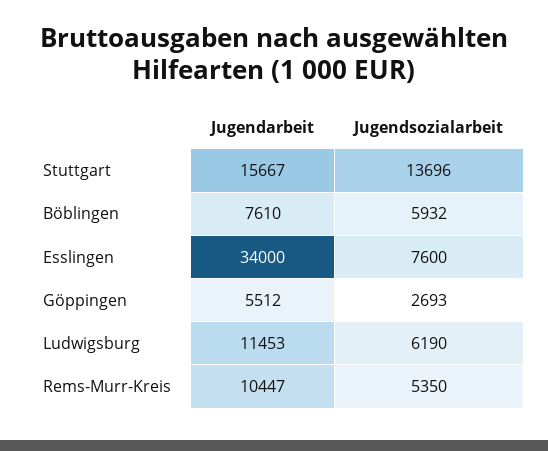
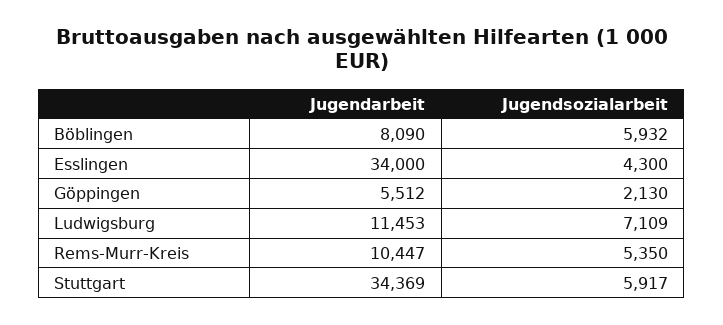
  {
    "Jugendarbeit": {
-     "Stuttgart": 15667,
+     "Stuttgart": 34369,
-     "Böblingen": 7610,
+     "Böblingen": 8090,
      "Esslingen": 34000,
      "Göppingen": 5512,
      "Ludwigsburg": 11453,
      "Rems-Murr-Kreis": 10447
    },
    "Jugendsozialarbeit": {
-     "Stuttgart": 13696,
+     "Stuttgart": 5917,
      "Böblingen": 5932,
-     "Esslingen": 7600,
+     "Esslingen": 4300,
-     "Göppingen": 2693,
+     "Göppingen": 2130,
-     "Ludwigsburg": 6190,
+     "Ludwigsburg": 7109,
      "Rems-Murr-Kreis": 5350
    }
  }

